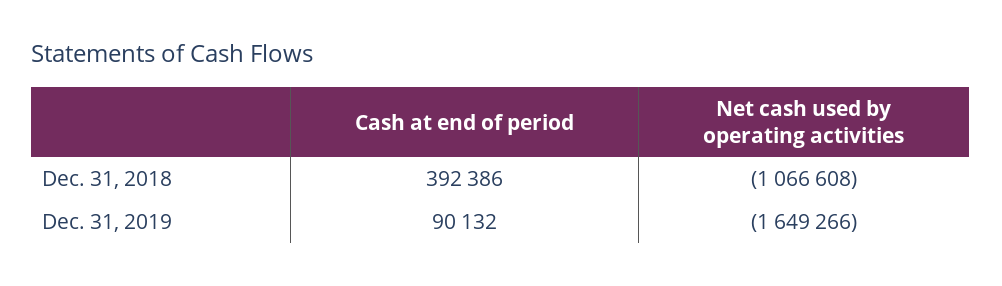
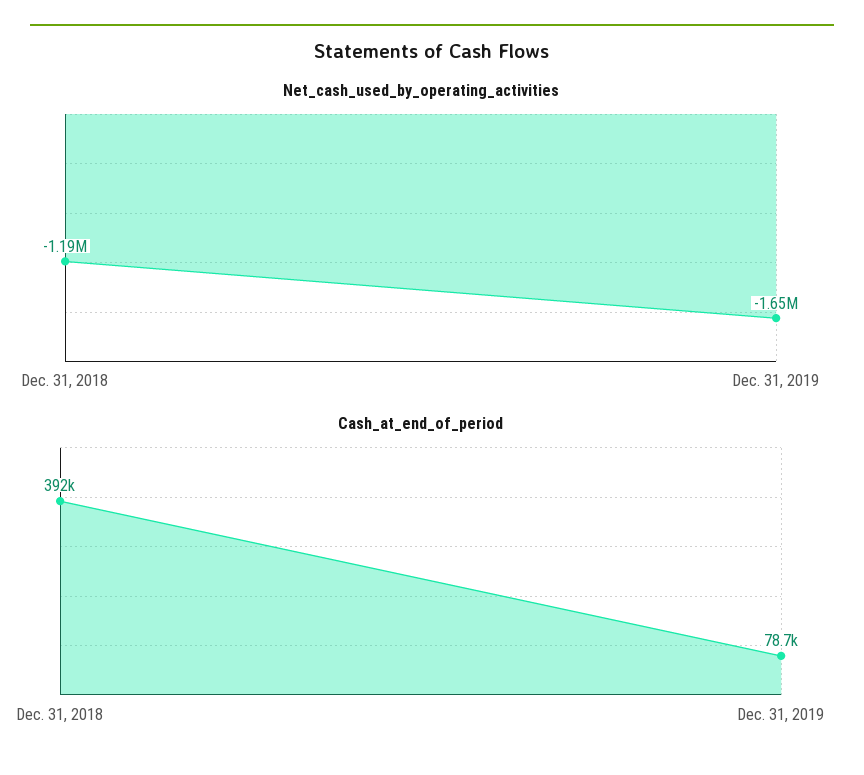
  {
    "Cash at end of period": {
      "Dec. 31, 2018": 392386,
-     "Dec. 31, 2019": 90132
+     "Dec. 31, 2019": 78700
    },
    "Net cash used by operating activities": {
-     "Dec. 31, 2018": -1066608,
+     "Dec. 31, 2018": -1190000,
      "Dec. 31, 2019": -1649266
    }
  }

